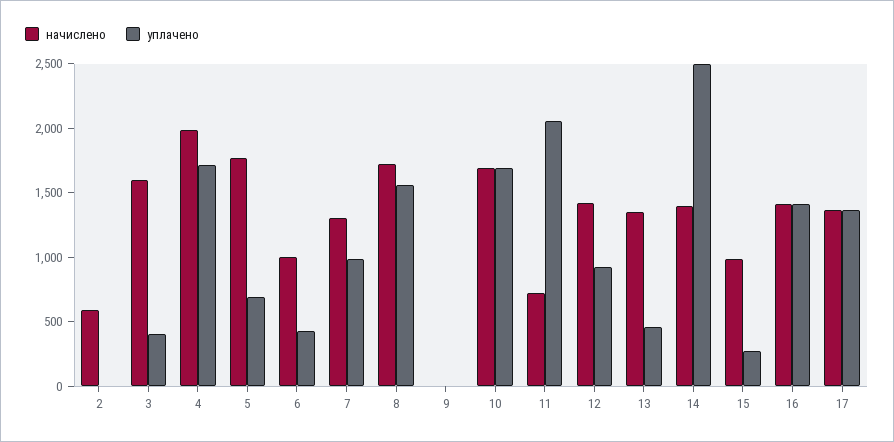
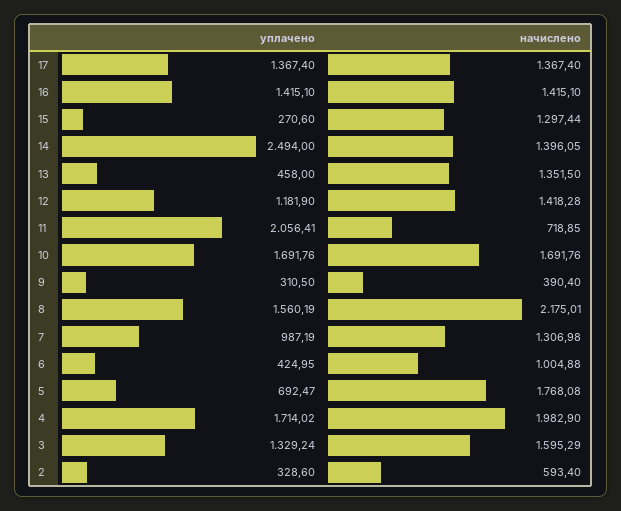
  {
    "начислено": {
      "2": 593.4,
      "3": 1595.29,
      "4": 1982.9,
      "5": 1768.08,
      "6": 1004.88,
      "7": 1306.98,
-     "8": 1700,
+     "8": 2175.01,
-     "9": 0,
+     "9": 390.4,
      "10": 1691.76,
      "11": 718.85,
      "12": 1418.28,
      "13": 1351.5,
      "14": 1396.05,
-     "15": 1000,
+     "15": 1297.44,
      "16": 1415.1,
      "17": 1367.4
    },
    "уплачено": {
-     "2": 0,
+     "2": 328.6,
-     "3": 400,
+     "3": 1329.24,
      "4": 1714.02,
      "5": 692.47,
      "6": 424.95,
      "7": 987.19,
      "8": 1560.19,
-     "9": 0,
+     "9": 310.5,
      "10": 1691.76,
      "11": 2056.41,
-     "12": 900,
+     "12": 1181.9,
      "13": 458,
      "14": 2494,
      "15": 270.6,
      "16": 1415.1,
      "17": 1367.4
    }
  }

